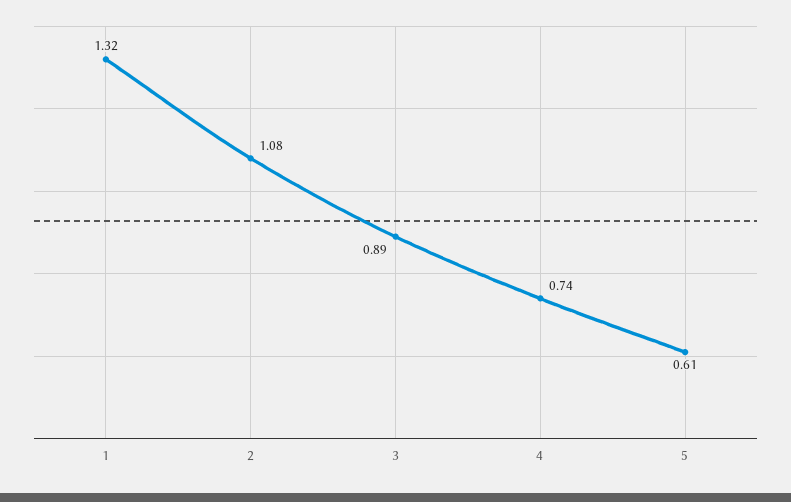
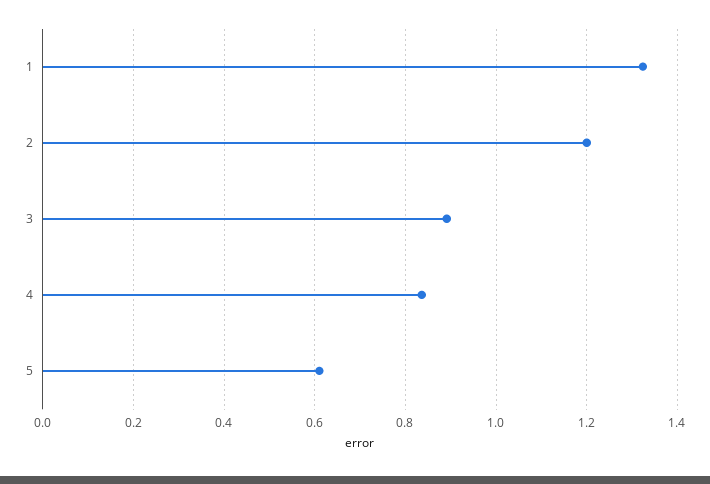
  {
    "1": 1.32,
-   "2": 1.08,
+   "2": 1.2,
    "3": 0.89,
-   "4": 0.74,
+   "4": 0.84,
    "5": 0.61
  }

